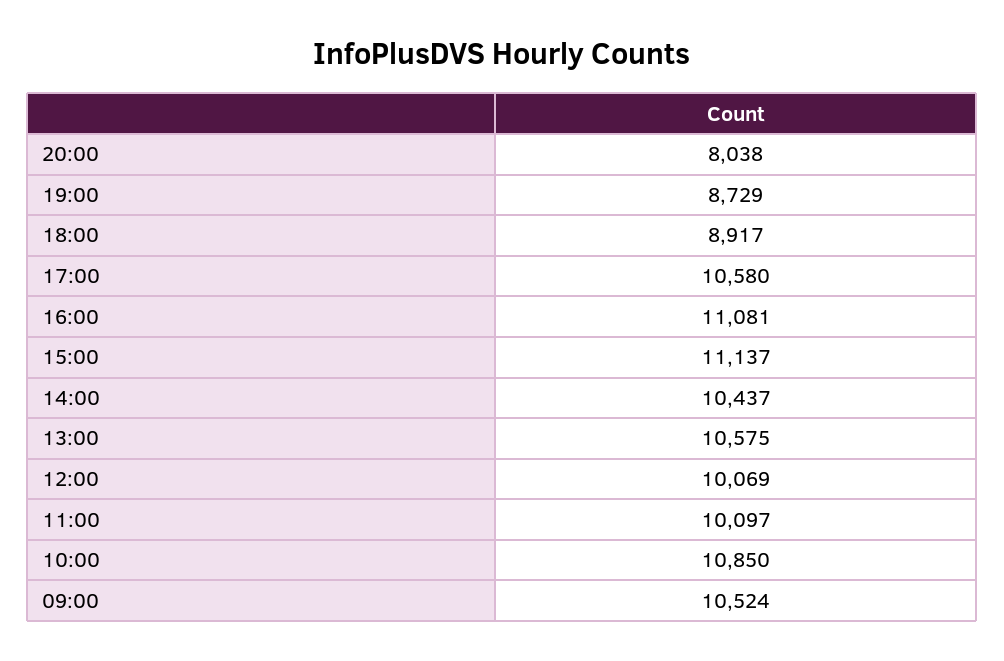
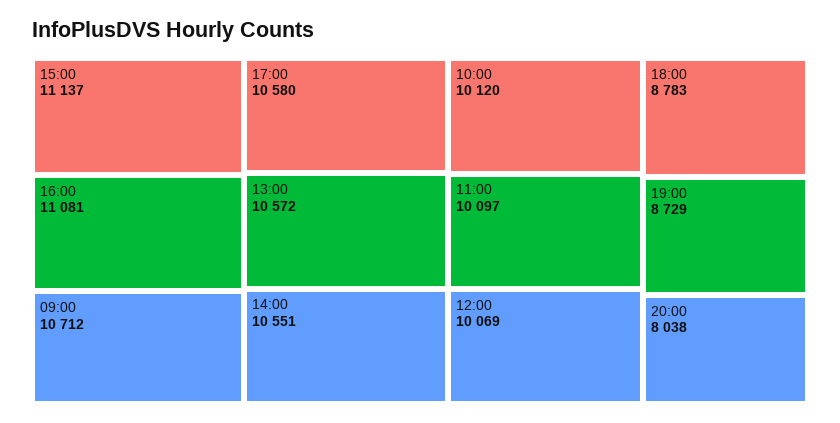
  {
    "20:00": 8038,
    "19:00": 8729,
-   "18:00": 8917,
+   "18:00": 8783,
    "17:00": 10580,
    "16:00": 11081,
    "15:00": 11137,
-   "14:00": 10437,
+   "14:00": 10551,
-   "13:00": 10575,
+   "13:00": 10572,
    "12:00": 10069,
    "11:00": 10097,
-   "10:00": 10850,
+   "10:00": 10120,
-   "09:00": 10524
+   "09:00": 10712
  }

